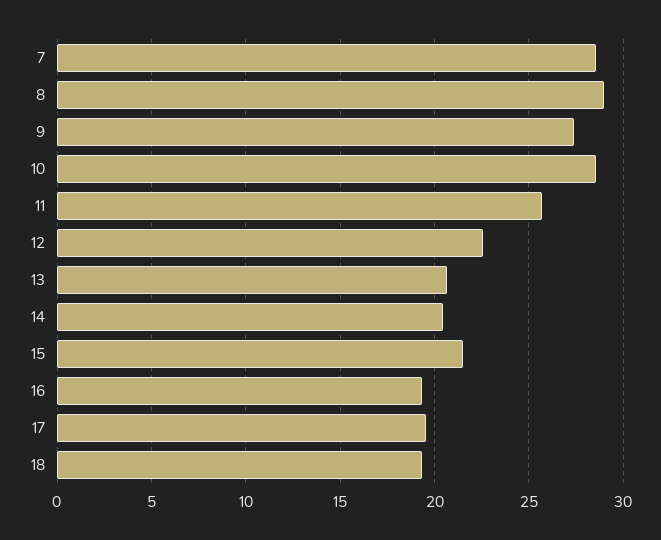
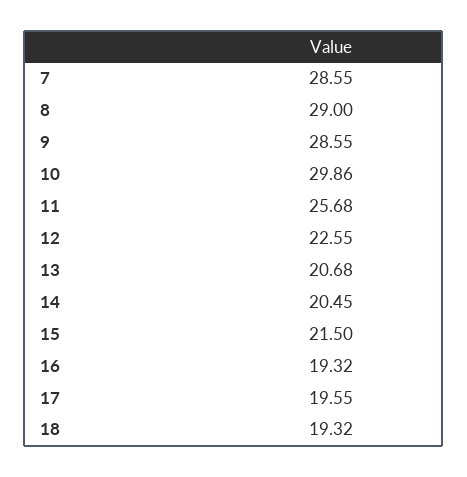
  {
    "7": 28.55,
    "8": 29,
-   "9": 27.5,
+   "9": 28.55,
-   "10": 28.5,
+   "10": 29.86,
    "11": 25.68,
    "12": 22.55,
    "13": 20.68,
    "14": 20.45,
    "15": 21.5,
    "16": 19.32,
    "17": 19.55,
    "18": 19.32
  }

